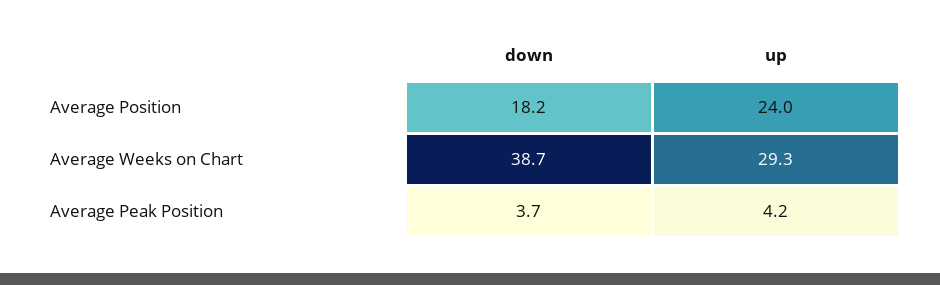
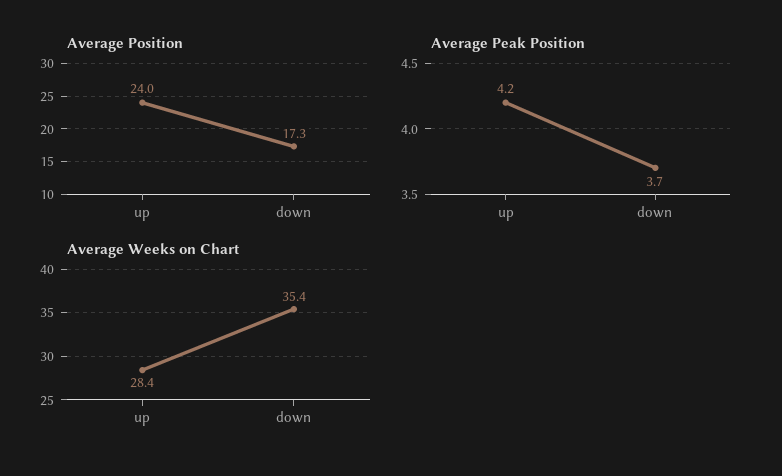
  {
    "Average Position": {
-     "down": 18.2,
+     "down": 17.3,
      "up": 24
    },
    "Average Weeks on Chart": {
-     "down": 38.7,
+     "down": 35.4,
-     "up": 29.3
+     "up": 28.4
    },
    "Average Peak Position": {
      "down": 3.7,
      "up": 4.2
    }
  }

